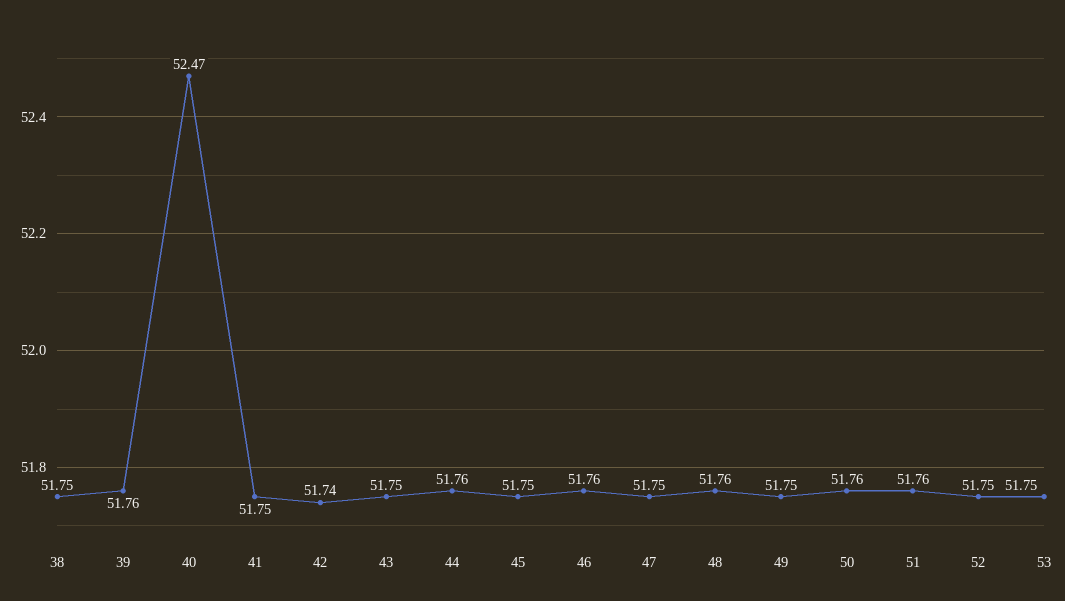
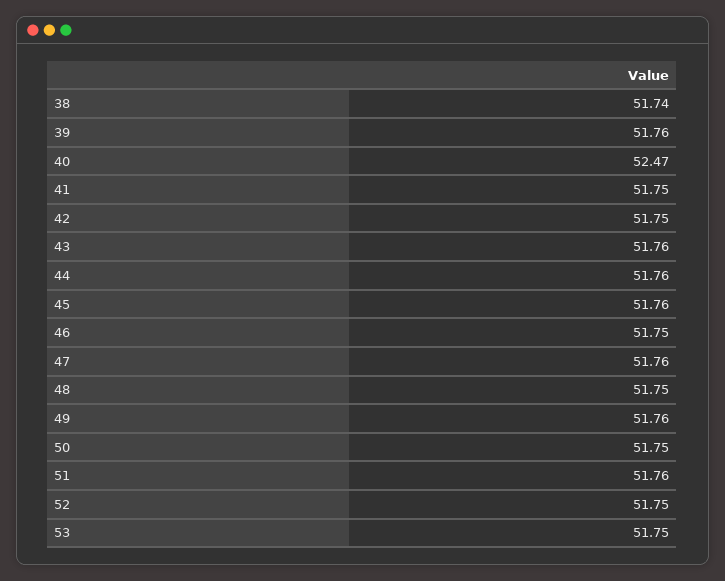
  {
-   "38": 51.75,
+   "38": 51.74,
    "39": 51.76,
    "40": 52.47,
    "41": 51.75,
-   "42": 51.74,
+   "42": 51.75,
-   "43": 51.75,
+   "43": 51.76,
    "44": 51.76,
-   "45": 51.75,
+   "45": 51.76,
-   "46": 51.76,
+   "46": 51.75,
-   "47": 51.75,
+   "47": 51.76,
-   "48": 51.76,
+   "48": 51.75,
-   "49": 51.75,
+   "49": 51.76,
-   "50": 51.76,
+   "50": 51.75,
    "51": 51.76,
    "52": 51.75,
    "53": 51.75
  }

